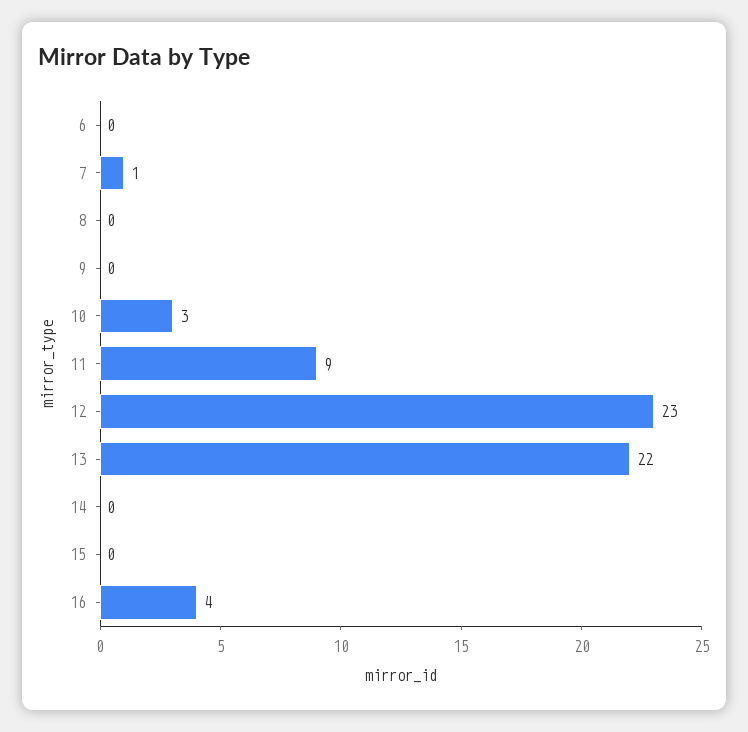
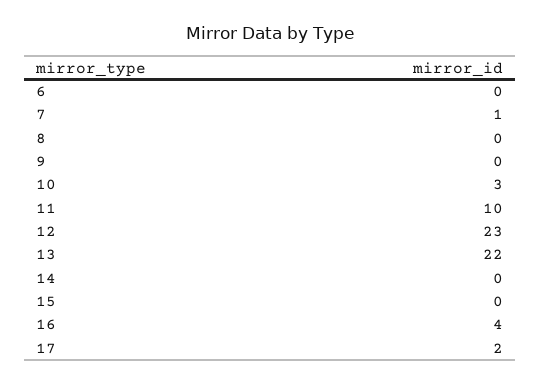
  {
    "6": 0,
    "7": 1,
    "8": 0,
    "9": 0,
    "10": 3,
-   "11": 9,
+   "11": 10,
    "12": 23,
    "13": 22,
    "14": 0,
    "15": 0,
-   "16": 4
+   "16": 4,
+   "17": 2
  }

